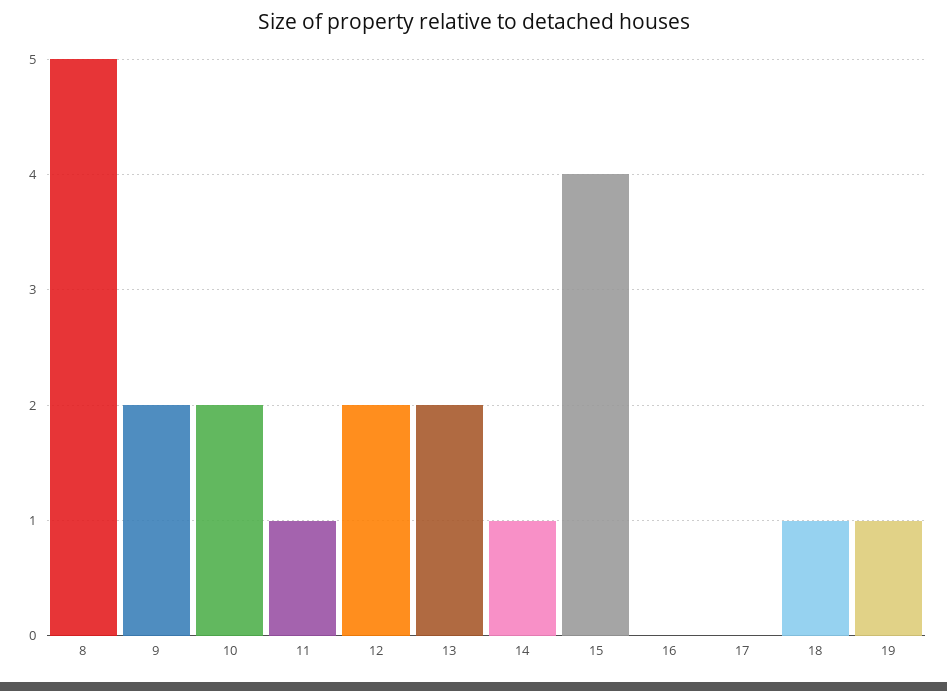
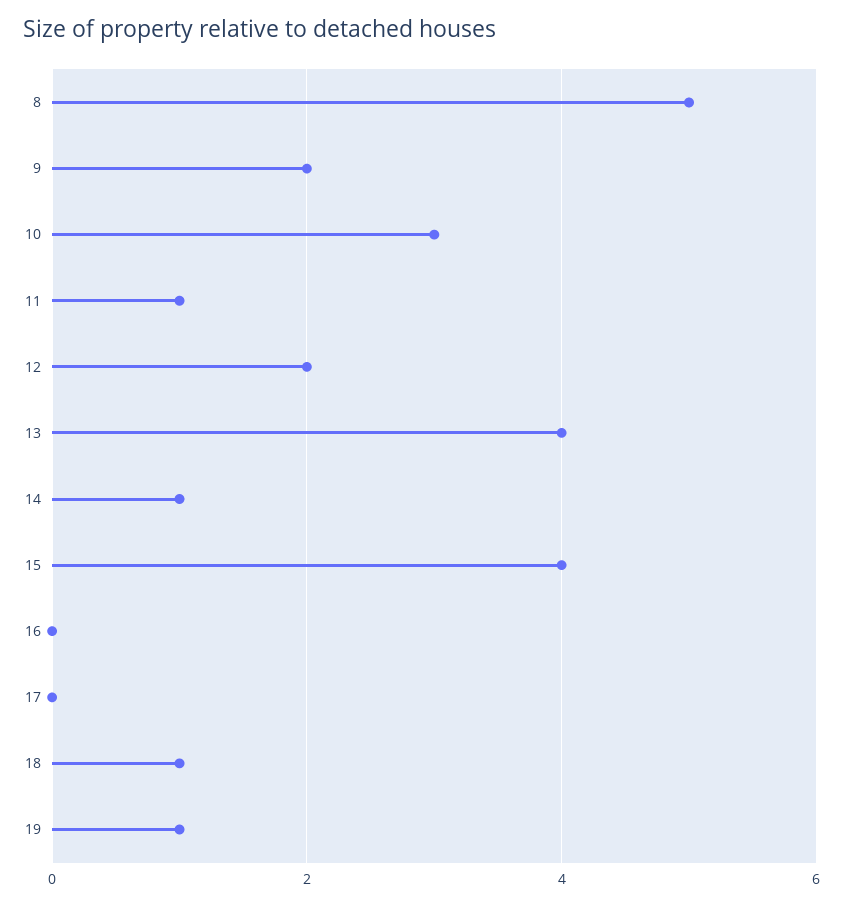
  {
    "8": 5,
    "9": 2,
-   "10": 2,
+   "10": 3,
    "11": 1,
    "12": 2,
-   "13": 2,
+   "13": 4,
    "14": 1,
    "15": 4,
    "16": 0,
    "17": 0,
    "18": 1,
    "19": 1
  }

